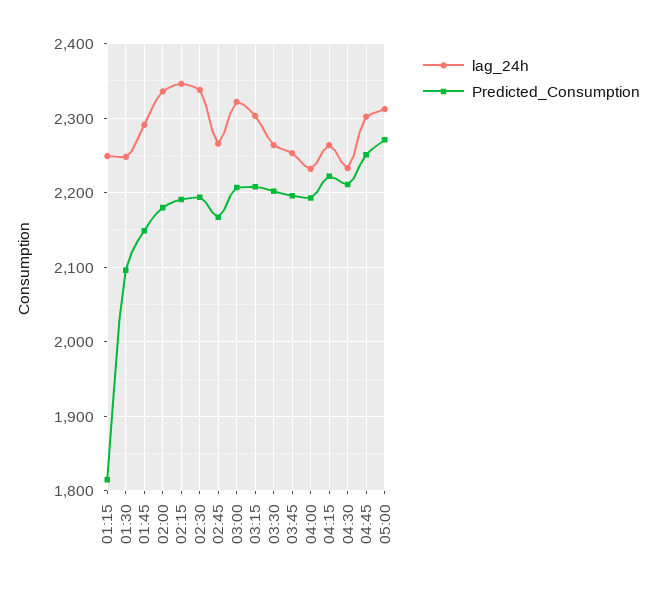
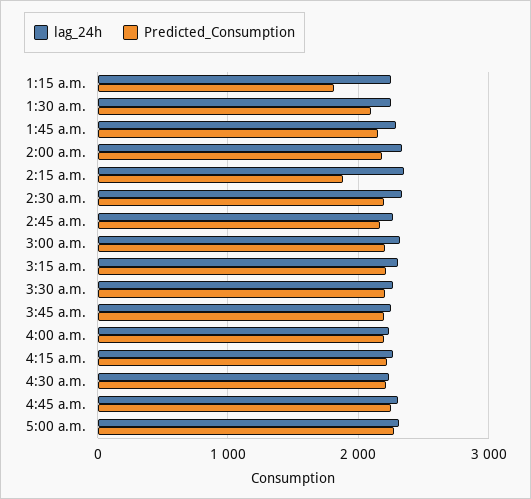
  {
    "lag_24h": {
      "01:15": 2250,
      "01:30": 2250,
      "01:45": 2290,
      "02:00": 2340,
      "02:15": 2350,
      "02:30": 2340,
      "02:45": 2270,
      "03:00": 2320,
      "03:15": 2300,
      "03:30": 2260,
      "03:45": 2250,
      "04:00": 2230,
      "04:15": 2260,
      "04:30": 2230,
      "04:45": 2300,
      "05:00": 2310
    },
    "Predicted_Consumption": {
      "01:15": 1820,
      "01:30": 2100,
      "01:45": 2150,
      "02:00": 2180,
-     "02:15": 2190,
+     "02:15": 1900,
      "02:30": 2190,
      "02:45": 2170,
      "03:00": 2210,
      "03:15": 2210,
      "03:30": 2200,
      "03:45": 2200,
      "04:00": 2190,
      "04:15": 2220,
      "04:30": 2210,
      "04:45": 2250,
      "05:00": 2270
    }
  }

